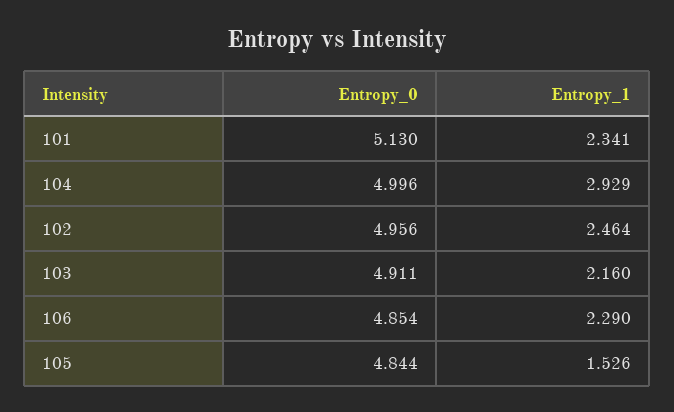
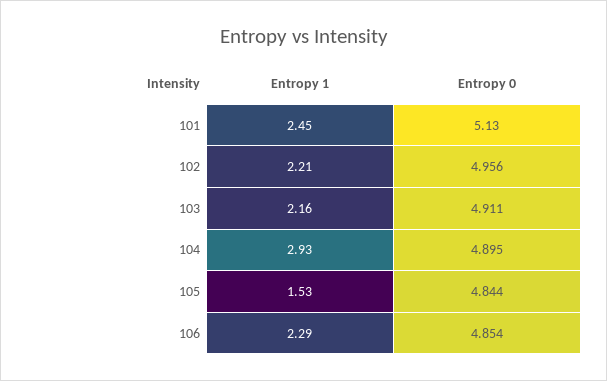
  {
    "Entropy_0": {
      "101": 5.13,
-     "104": 4.996,
+     "104": 4.895,
      "102": 4.956,
      "103": 4.911,
      "106": 4.854,
      "105": 4.844
    },
    "Entropy_1": {
-     "101": 2.341,
+     "101": 2.45,
      "104": 2.929,
-     "102": 2.464,
+     "102": 2.21,
      "103": 2.16,
      "106": 2.29,
      "105": 1.526
    }
  }

